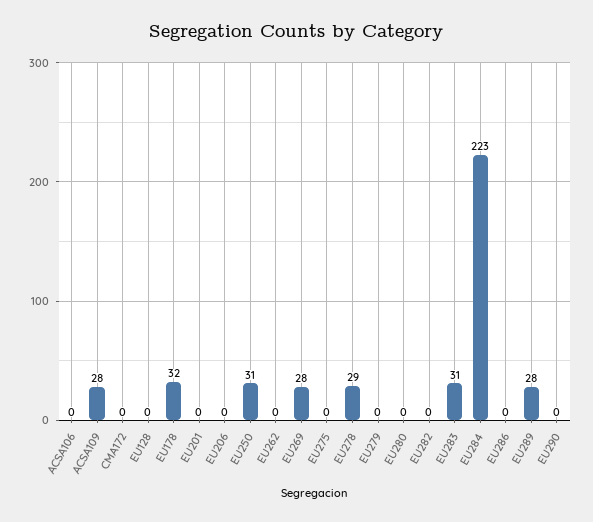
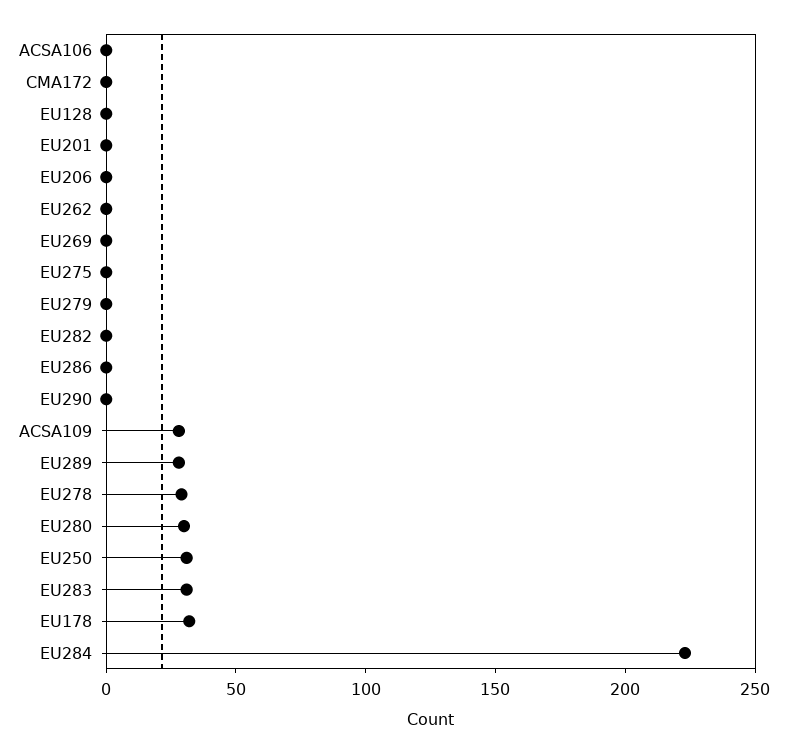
  {
    "ACSA106": 0,
    "ACSA109": 28,
    "CMA172": 0,
    "EU128": 0,
    "EU178": 32,
    "EU201": 0,
    "EU206": 0,
    "EU250": 31,
    "EU262": 0,
-   "EU269": 28,
+   "EU269": 0,
    "EU275": 0,
    "EU278": 29,
    "EU279": 0,
-   "EU280": 0,
+   "EU280": 30,
    "EU282": 0,
    "EU283": 31,
    "EU284": 223,
    "EU286": 0,
    "EU289": 28,
    "EU290": 0
  }

